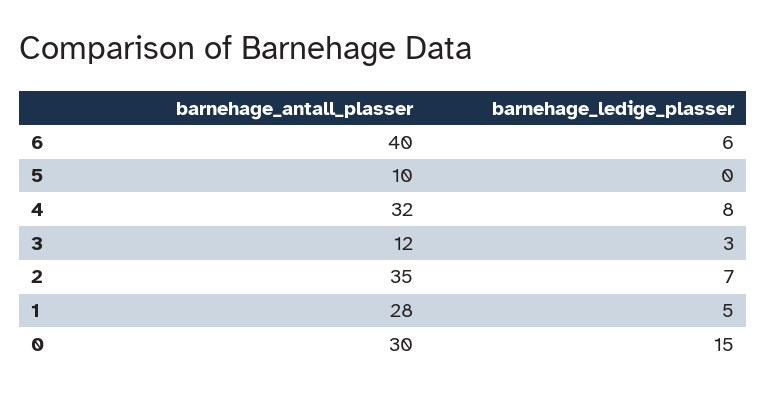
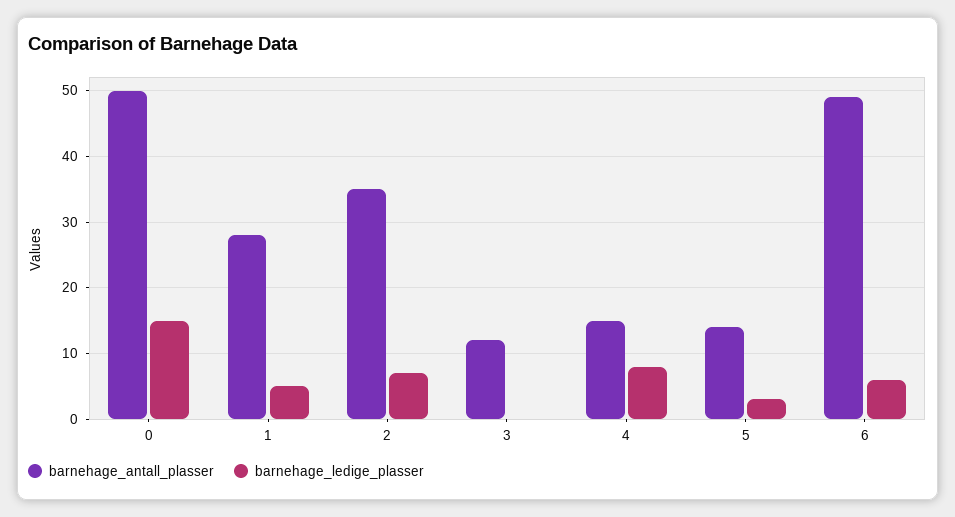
  {
    "barnehage_antall_plasser": {
-     "6": 40,
+     "6": 49,
-     "5": 10,
+     "5": 14,
-     "4": 32,
+     "4": 15,
      "3": 12,
      "2": 35,
      "1": 28,
-     "0": 30
+     "0": 50
    },
    "barnehage_ledige_plasser": {
      "6": 6,
-     "5": 0,
+     "5": 3,
      "4": 8,
-     "3": 3,
+     "3": 0,
      "2": 7,
      "1": 5,
      "0": 15
    }
  }

